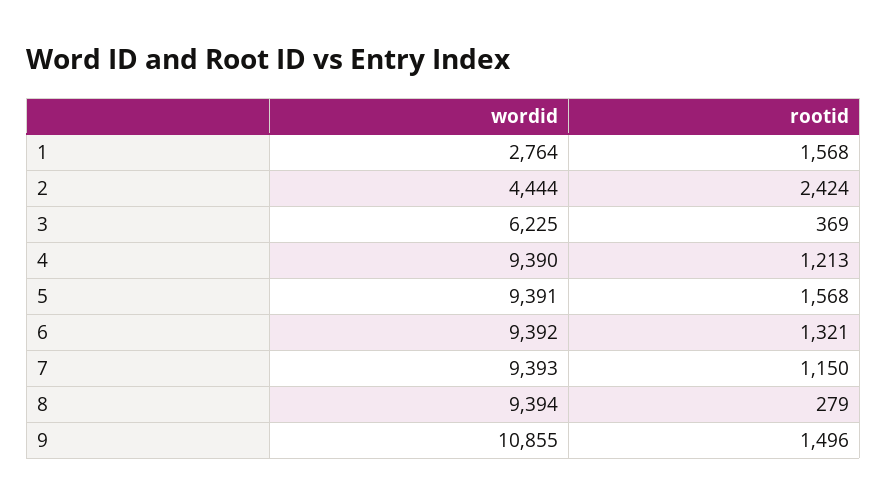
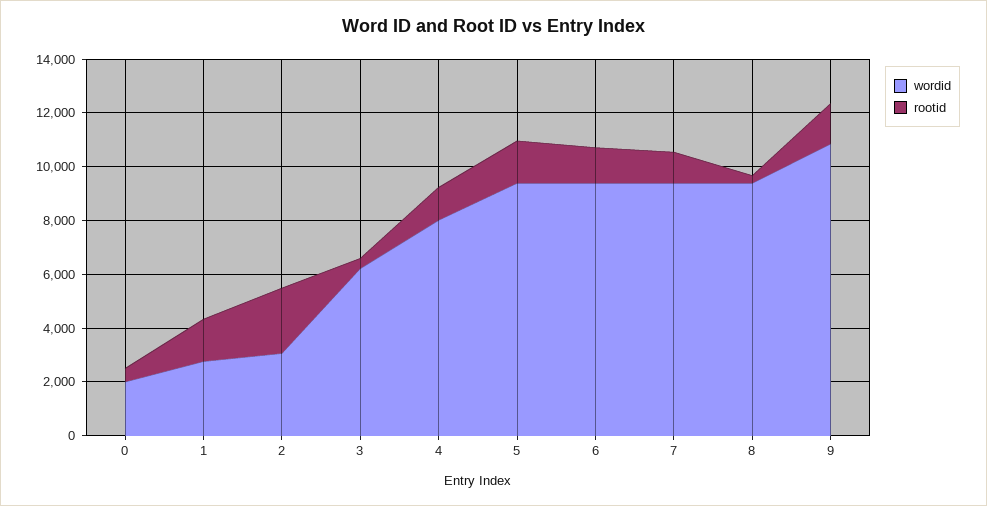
  {
    "wordid": {
      "1": 2764,
-     "2": 4444,
+     "2": 3000,
      "3": 6225,
-     "4": 9390,
+     "4": 8000,
      "5": 9391,
      "6": 9392,
      "7": 9393,
      "8": 9394,
-     "9": 10855
+     "9": 10855,
+     "0": 2000
    },
    "rootid": {
      "1": 1568,
      "2": 2424,
      "3": 369,
      "4": 1213,
      "5": 1568,
      "6": 1321,
      "7": 1150,
      "8": 279,
-     "9": 1496
+     "9": 1496,
+     "0": 500
    }
  }

